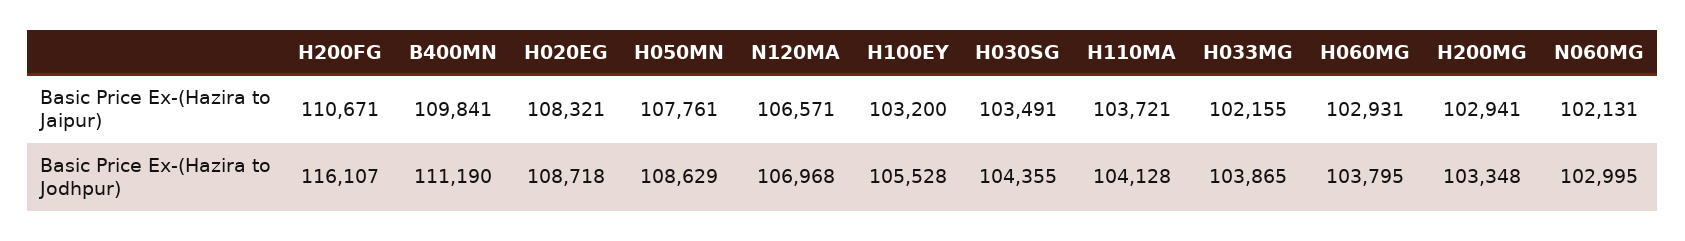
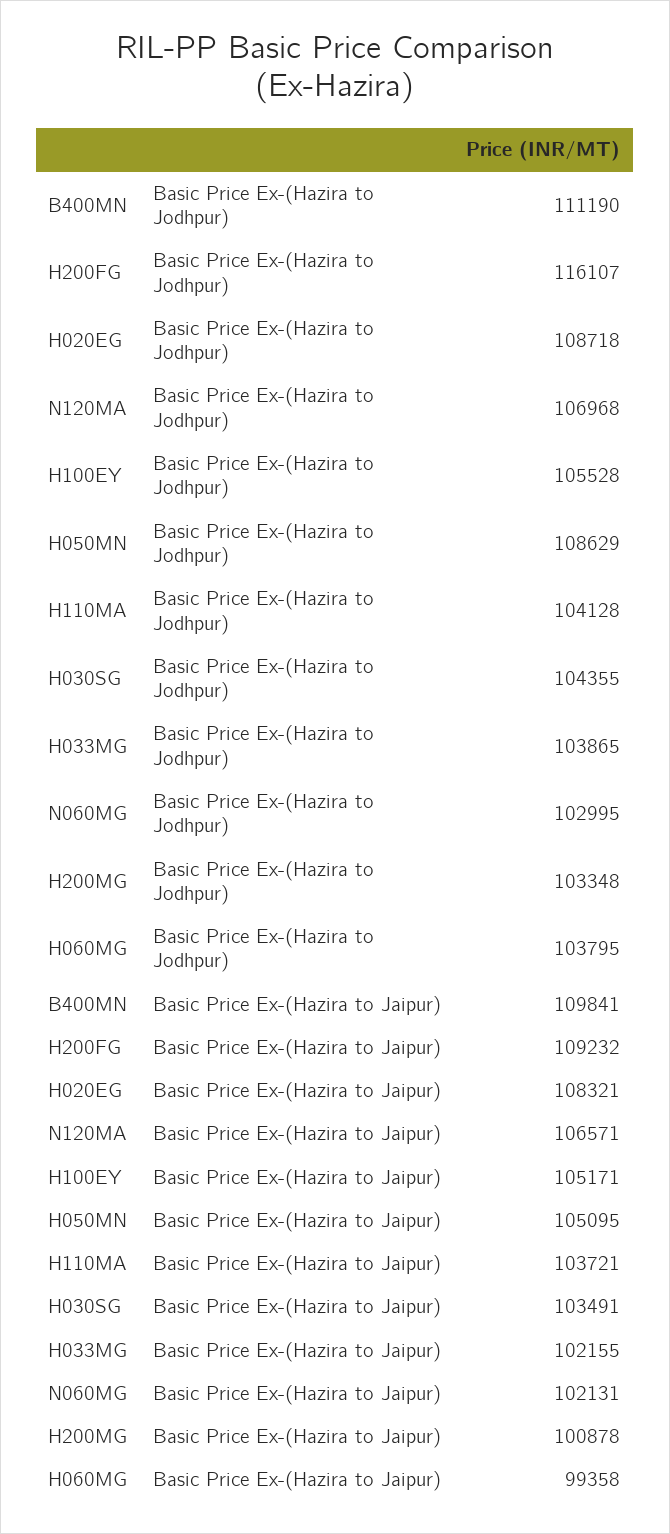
  {
    "H200FG": {
-     "Basic Price Ex-(Hazira to Jaipur)": 110671,
+     "Basic Price Ex-(Hazira to Jaipur)": 109232,
      "Basic Price Ex-(Hazira to Jodhpur)": 116107
    },
    "B400MN": {
      "Basic Price Ex-(Hazira to Jaipur)": 109841,
      "Basic Price Ex-(Hazira to Jodhpur)": 111190
    },
    "H020EG": {
      "Basic Price Ex-(Hazira to Jaipur)": 108321,
      "Basic Price Ex-(Hazira to Jodhpur)": 108718
    },
    "H050MN": {
-     "Basic Price Ex-(Hazira to Jaipur)": 107761,
+     "Basic Price Ex-(Hazira to Jaipur)": 105095,
      "Basic Price Ex-(Hazira to Jodhpur)": 108629
    },
    "N120MA": {
      "Basic Price Ex-(Hazira to Jaipur)": 106571,
      "Basic Price Ex-(Hazira to Jodhpur)": 106968
    },
    "H100EY": {
-     "Basic Price Ex-(Hazira to Jaipur)": 103200,
+     "Basic Price Ex-(Hazira to Jaipur)": 105171,
      "Basic Price Ex-(Hazira to Jodhpur)": 105528
    },
    "H030SG": {
      "Basic Price Ex-(Hazira to Jaipur)": 103491,
      "Basic Price Ex-(Hazira to Jodhpur)": 104355
    },
    "H110MA": {
      "Basic Price Ex-(Hazira to Jaipur)": 103721,
      "Basic Price Ex-(Hazira to Jodhpur)": 104128
    },
    "H033MG": {
      "Basic Price Ex-(Hazira to Jaipur)": 102155,
      "Basic Price Ex-(Hazira to Jodhpur)": 103865
    },
    "H060MG": {
-     "Basic Price Ex-(Hazira to Jaipur)": 102931,
+     "Basic Price Ex-(Hazira to Jaipur)": 99358,
      "Basic Price Ex-(Hazira to Jodhpur)": 103795
    },
    "H200MG": {
-     "Basic Price Ex-(Hazira to Jaipur)": 102941,
+     "Basic Price Ex-(Hazira to Jaipur)": 100878,
      "Basic Price Ex-(Hazira to Jodhpur)": 103348
    },
    "N060MG": {
      "Basic Price Ex-(Hazira to Jaipur)": 102131,
      "Basic Price Ex-(Hazira to Jodhpur)": 102995
    }
  }

